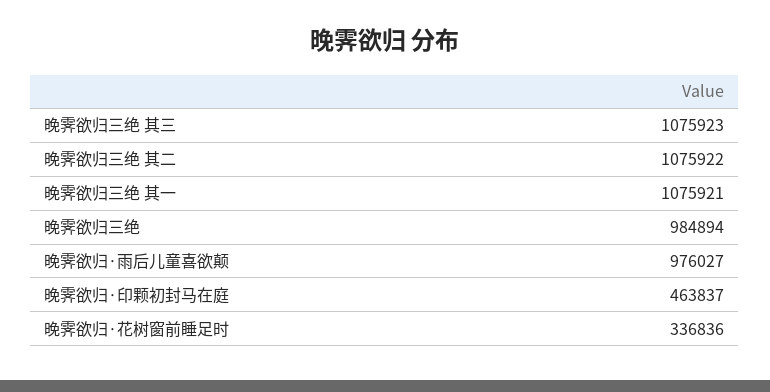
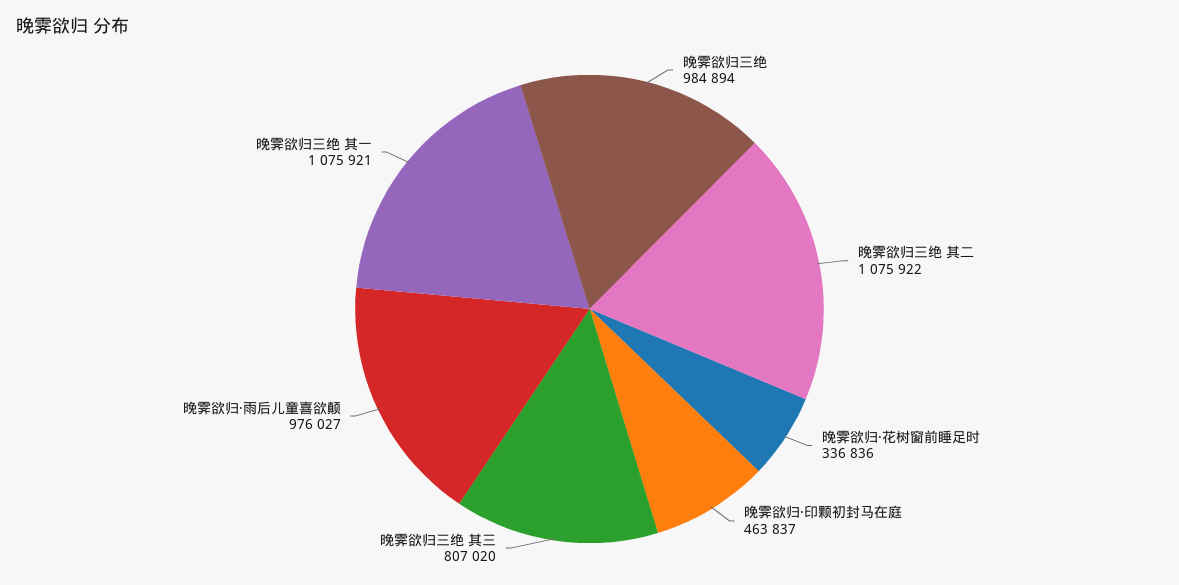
  {
-   "晚霁欲归三绝 其三": 1075923,
+   "晚霁欲归三绝 其三": 807020,
    "晚霁欲归三绝 其二": 1075922,
    "晚霁欲归三绝 其一": 1075921,
    "晚霁欲归三绝": 984894,
    "晚霁欲归·雨后儿童喜欲颠": 976027,
    "晚霁欲归·印颗初封马在庭": 463837,
    "晚霁欲归·花树窗前睡足时": 336836
  }

